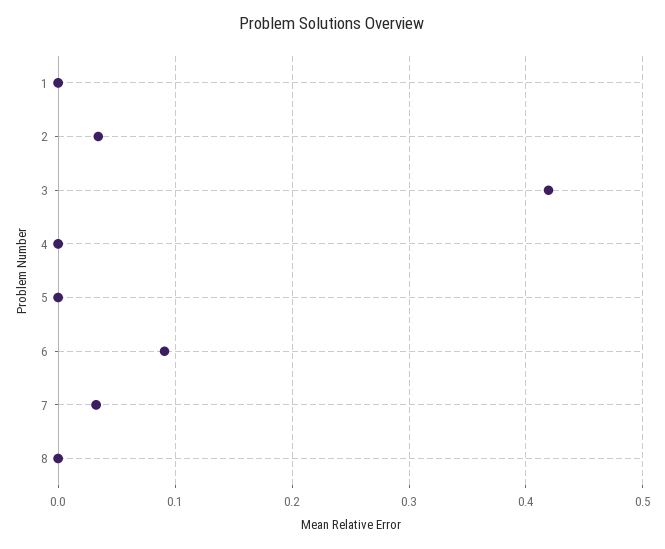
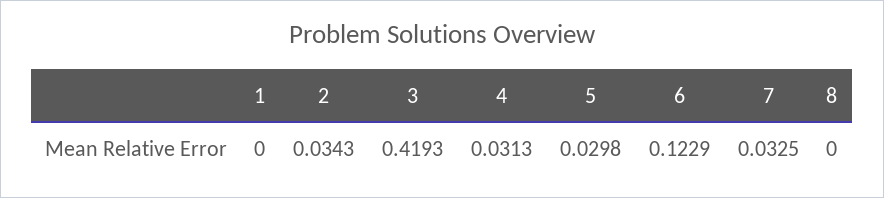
  {
    "1": 0,
    "2": 0.0343,
    "3": 0.4193,
-   "4": 0,
+   "4": 0.0313,
-   "5": 0,
+   "5": 0.0298,
-   "6": 0.09,
+   "6": 0.1229,
    "7": 0.0325,
    "8": 0
  }

